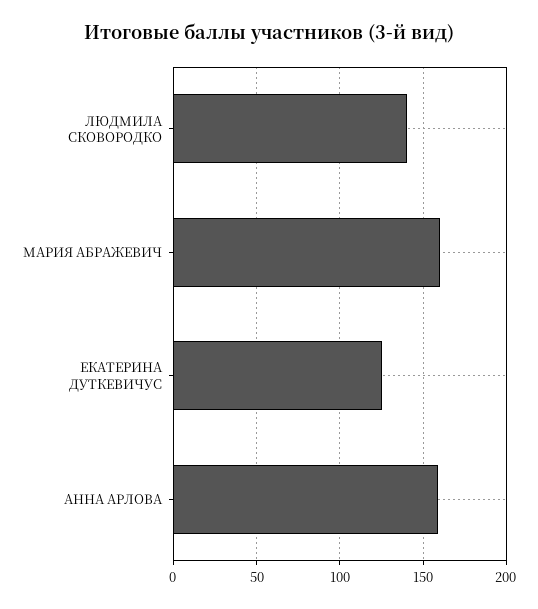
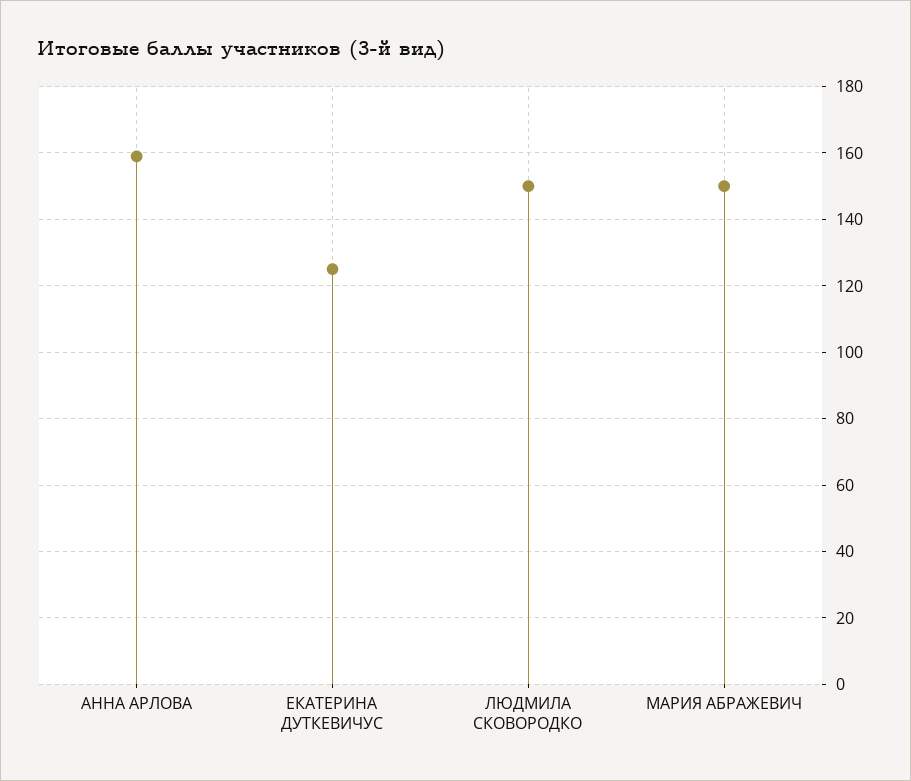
  {
-   "ЛЮДМИЛА СКОВОРОДКО": 140,
+   "ЛЮДМИЛА СКОВОРОДКО": 150,
-   "МАРИЯ АБРАЖЕВИЧ": 160,
+   "МАРИЯ АБРАЖЕВИЧ": 150,
    "ЕКАТЕРИНА ДУТКЕВИЧУС": 125,
    "АННА АРЛОВА": 160
  }

